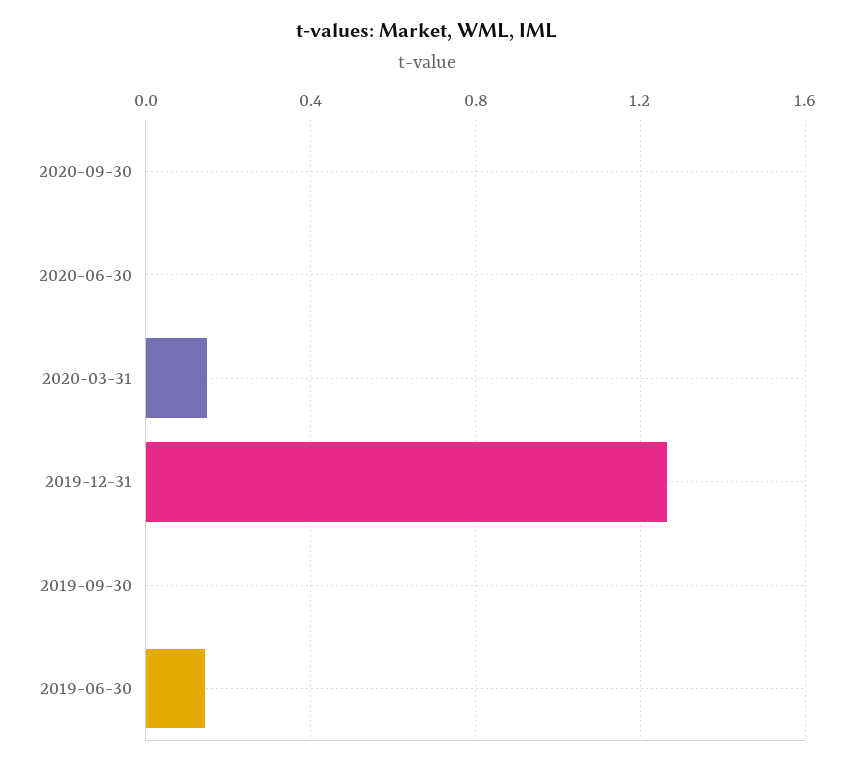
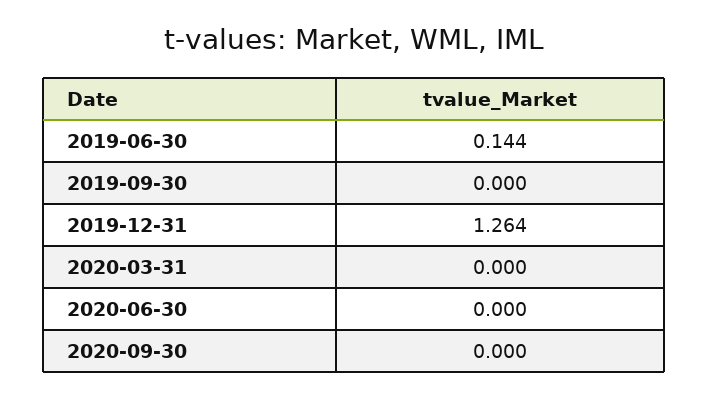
  {
    "2020-09-30": 0,
    "2020-06-30": 0,
-   "2020-03-31": 0.15,
+   "2020-03-31": 0,
    "2019-12-31": 1.264,
    "2019-09-30": 0,
    "2019-06-30": 0.144
  }

